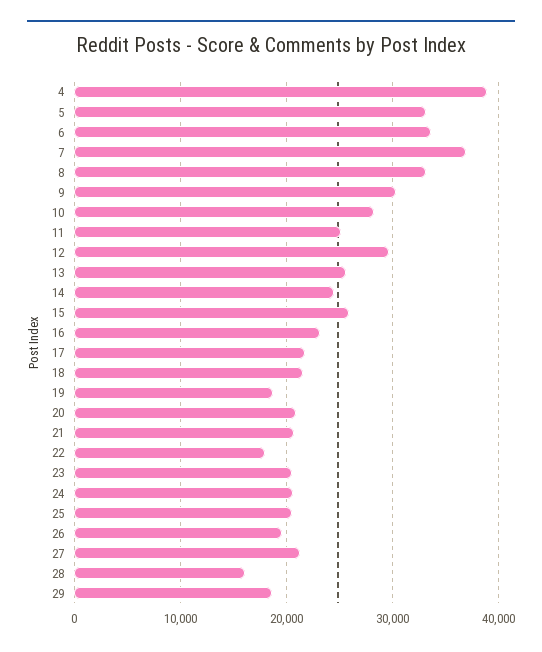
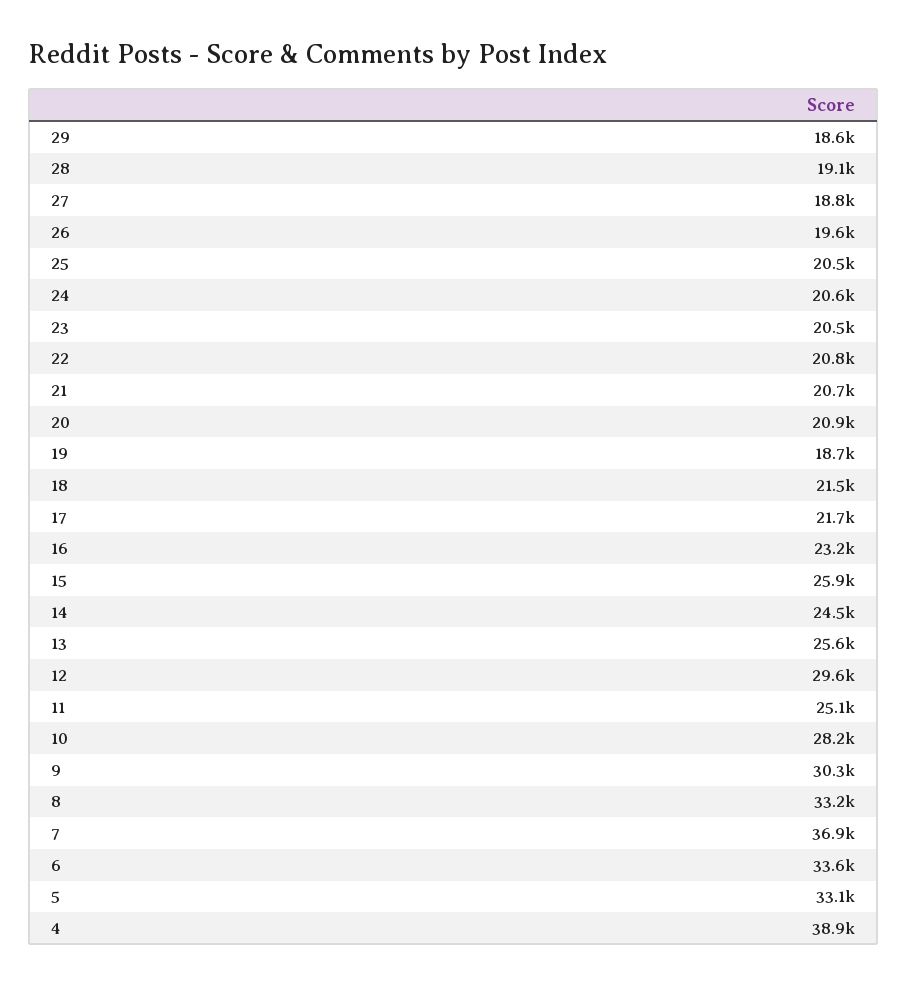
  {
    "4": 38900,
    "5": 33100,
    "6": 33600,
    "7": 36900,
    "8": 33200,
    "9": 30300,
    "10": 28200,
    "11": 25100,
    "12": 29600,
    "13": 25600,
    "14": 24500,
    "15": 25900,
    "16": 23200,
    "17": 21700,
    "18": 21500,
    "19": 18700,
    "20": 20900,
    "21": 20700,
-   "22": 18000,
+   "22": 20800,
    "23": 20500,
    "24": 20600,
    "25": 20500,
    "26": 19600,
-   "27": 21000,
+   "27": 18800,
-   "28": 16000,
+   "28": 19100,
    "29": 18600
  }

